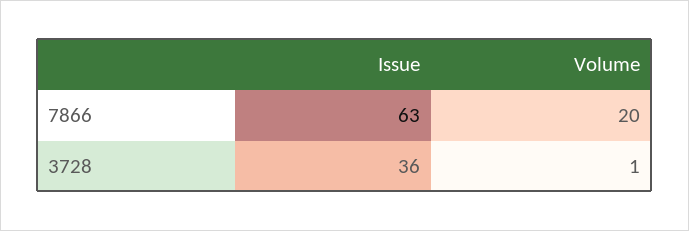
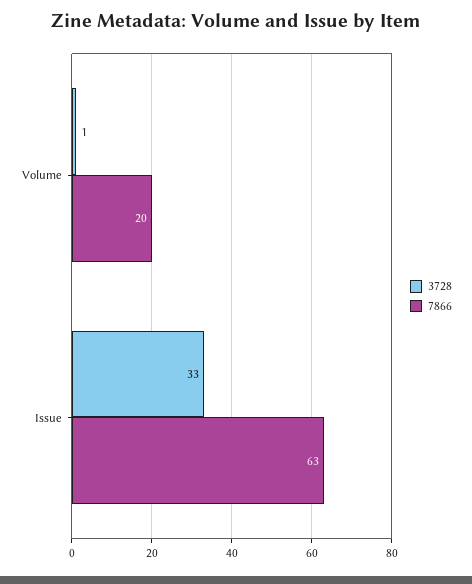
  {
    "7866": {
      "Issue": 63,
      "Volume": 20
    },
    "3728": {
-     "Issue": 36,
+     "Issue": 33,
      "Volume": 1
    }
  }

